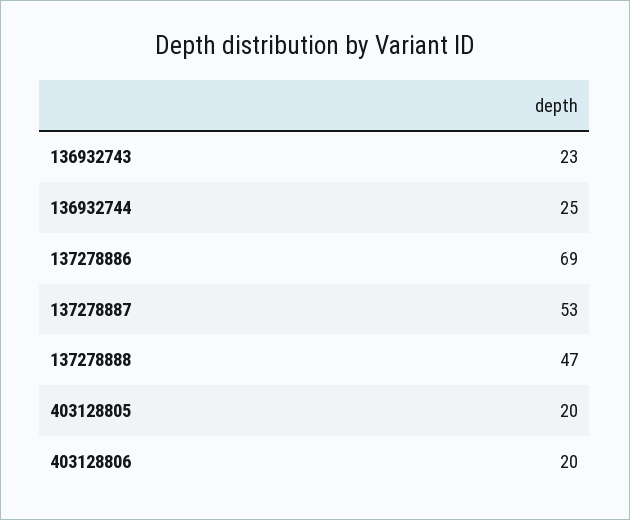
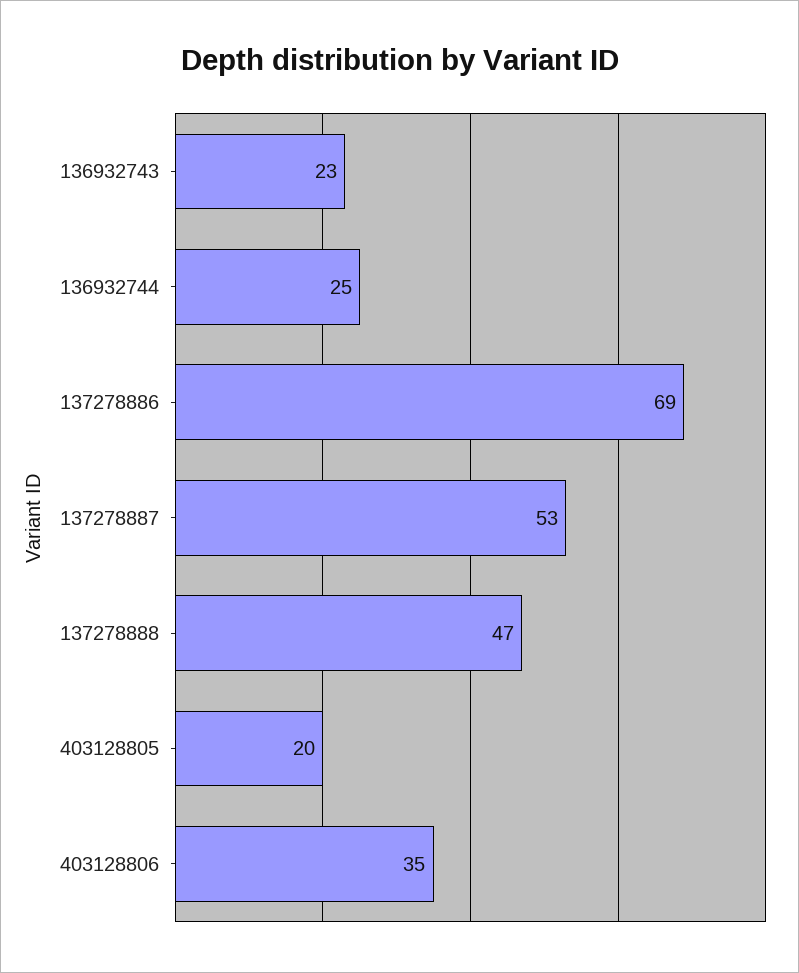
  {
    "136932743": 23,
    "136932744": 25,
    "137278886": 69,
    "137278887": 53,
    "137278888": 47,
    "403128805": 20,
-   "403128806": 20
+   "403128806": 35
  }

